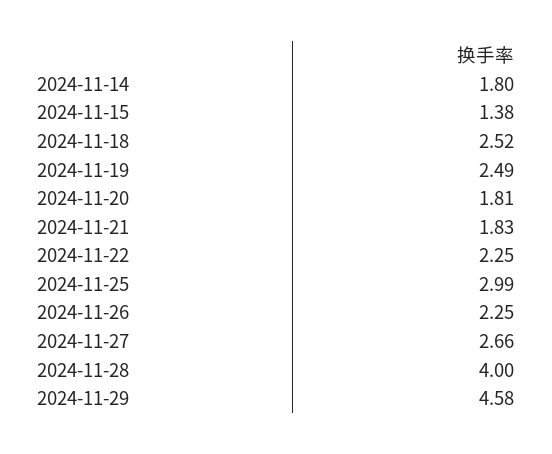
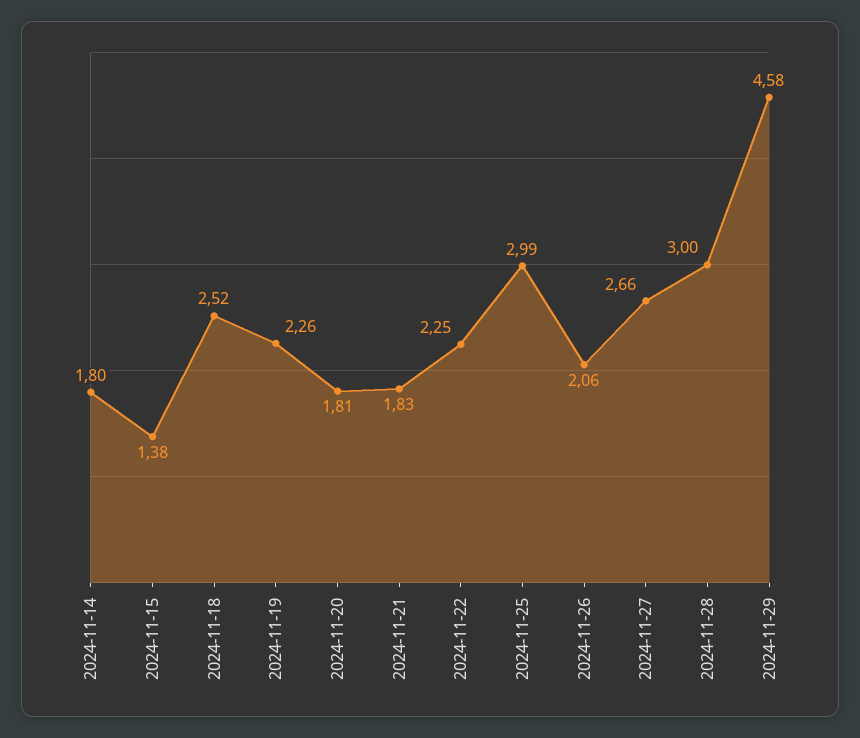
  {
    "2024-11-14": 1.8,
    "2024-11-15": 1.38,
    "2024-11-18": 2.52,
-   "2024-11-19": 2.49,
+   "2024-11-19": 2.26,
    "2024-11-20": 1.81,
    "2024-11-21": 1.83,
    "2024-11-22": 2.25,
    "2024-11-25": 2.99,
-   "2024-11-26": 2.25,
+   "2024-11-26": 2.06,
    "2024-11-27": 2.66,
-   "2024-11-28": 4,
+   "2024-11-28": 3,
    "2024-11-29": 4.58
  }

